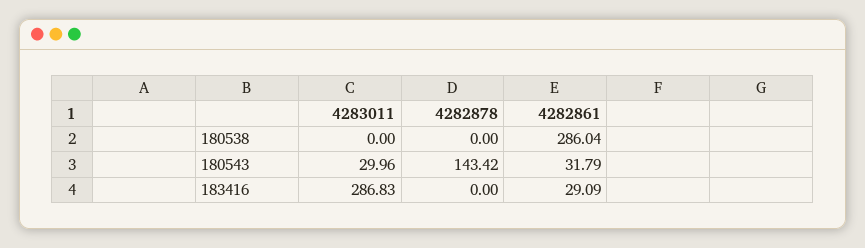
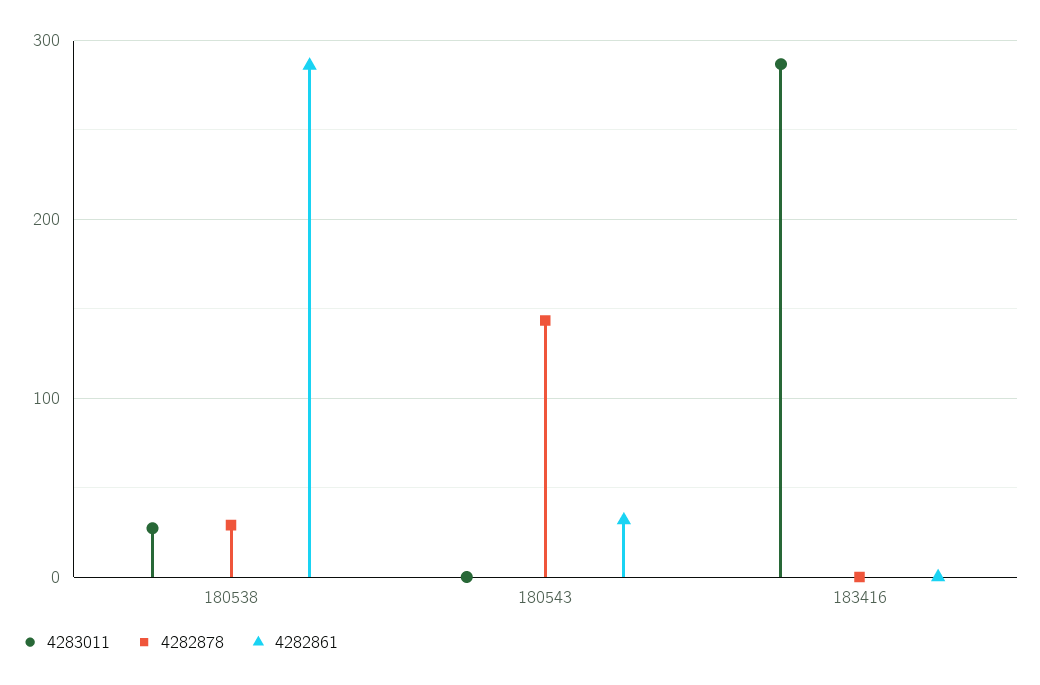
  {
    "4283011": {
-     "180538": 0,
+     "180538": 30,
-     "180543": 29.96,
+     "180543": 0,
      "183416": 286.83
    },
    "4282878": {
-     "180538": 0,
+     "180538": 30,
      "180543": 143.42,
      "183416": 0
    },
    "4282861": {
      "180538": 286.04,
      "180543": 31.79,
-     "183416": 29.09
+     "183416": 0
    }
  }

